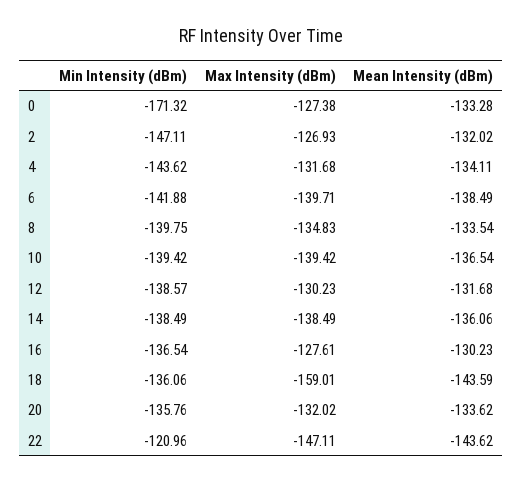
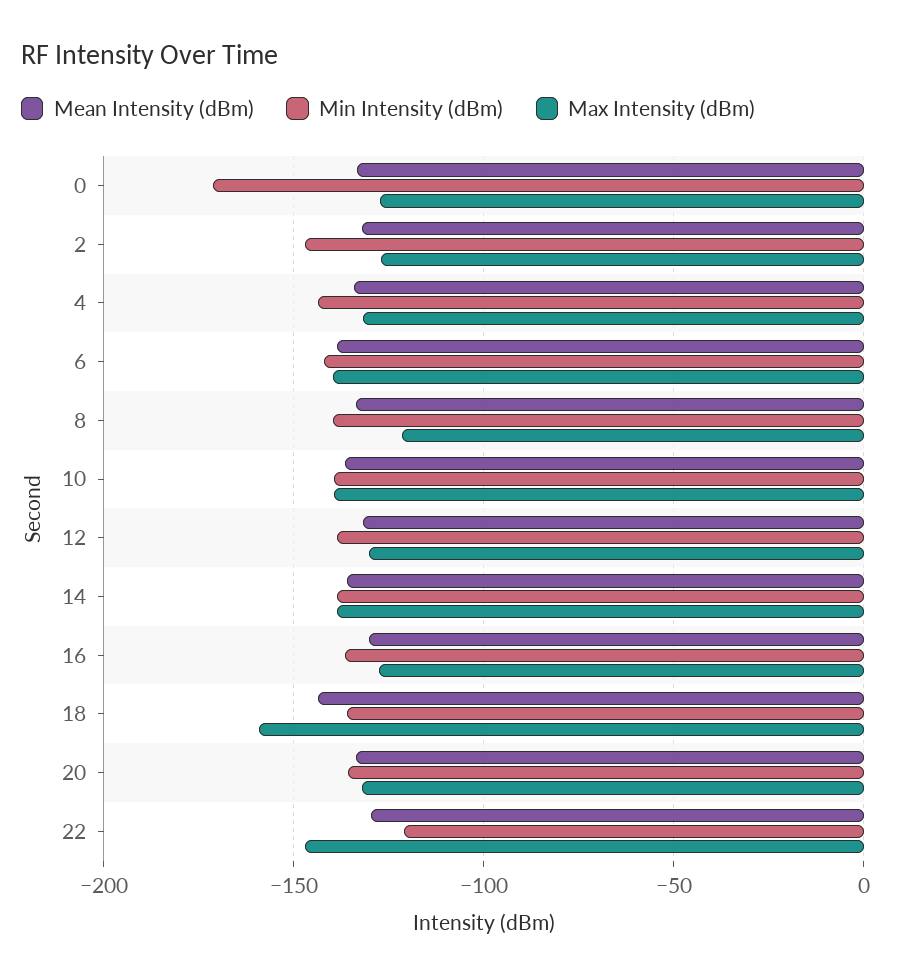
  {
    "Min Intensity (dBm)": {
      "0": -171.32,
      "2": -147.11,
      "4": -143.62,
      "6": -141.88,
      "8": -139.75,
      "10": -139.42,
      "12": -138.57,
      "14": -138.49,
      "16": -136.54,
      "18": -136.06,
      "20": -135.76,
      "22": -120.96
    },
    "Max Intensity (dBm)": {
      "0": -127.38,
      "2": -126.93,
      "4": -131.68,
      "6": -139.71,
-     "8": -134.83,
+     "8": -120,
      "10": -139.42,
      "12": -130.23,
      "14": -138.49,
      "16": -127.61,
      "18": -159.01,
      "20": -132.02,
      "22": -147.11
    },
    "Mean Intensity (dBm)": {
      "0": -133.28,
      "2": -132.02,
      "4": -134.11,
      "6": -138.49,
      "8": -133.54,
      "10": -136.54,
      "12": -131.68,
      "14": -136.06,
      "16": -130.23,
      "18": -143.59,
      "20": -133.62,
-     "22": -143.62
+     "22": -130
    }
  }

